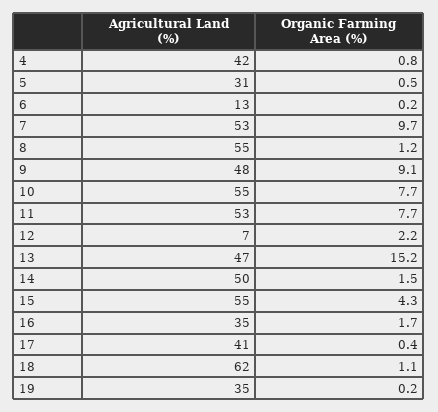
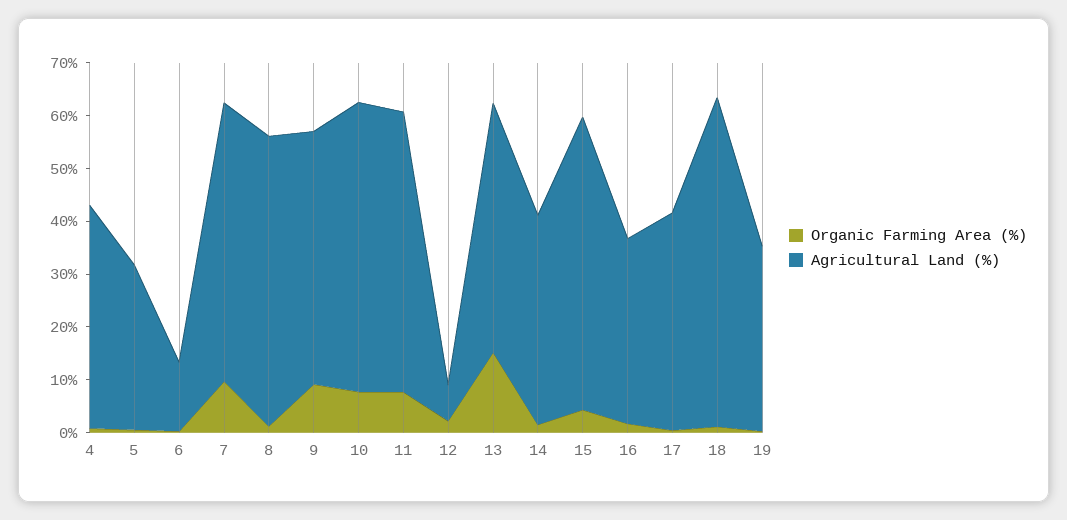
  {
    "Agricultural Land (%)": {
      "4": 42,
      "5": 31,
      "6": 13,
      "7": 53,
      "8": 55,
      "9": 48,
      "10": 55,
      "11": 53,
      "12": 7,
      "13": 47,
-     "14": 50,
+     "14": 40,
      "15": 55,
      "16": 35,
      "17": 41,
      "18": 62,
      "19": 35
    },
    "Organic Farming Area (%)": {
      "4": 0.8,
      "5": 0.5,
      "6": 0.2,
      "7": 9.7,
      "8": 1.2,
      "9": 9.1,
      "10": 7.7,
      "11": 7.7,
      "12": 2.2,
      "13": 15.2,
      "14": 1.5,
      "15": 4.3,
      "16": 1.7,
      "17": 0.4,
      "18": 1.1,
      "19": 0.2
    }
  }

